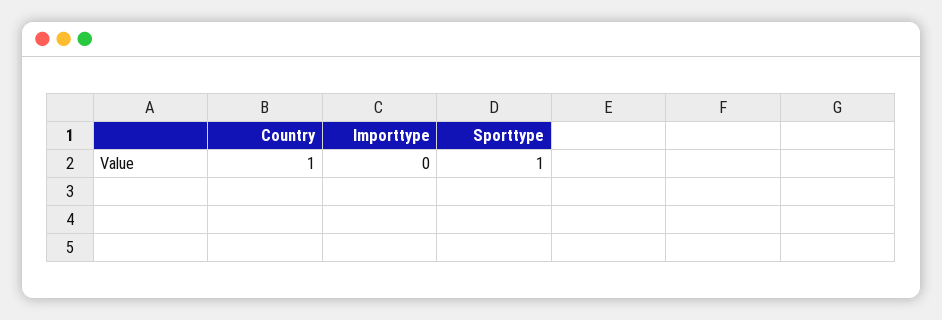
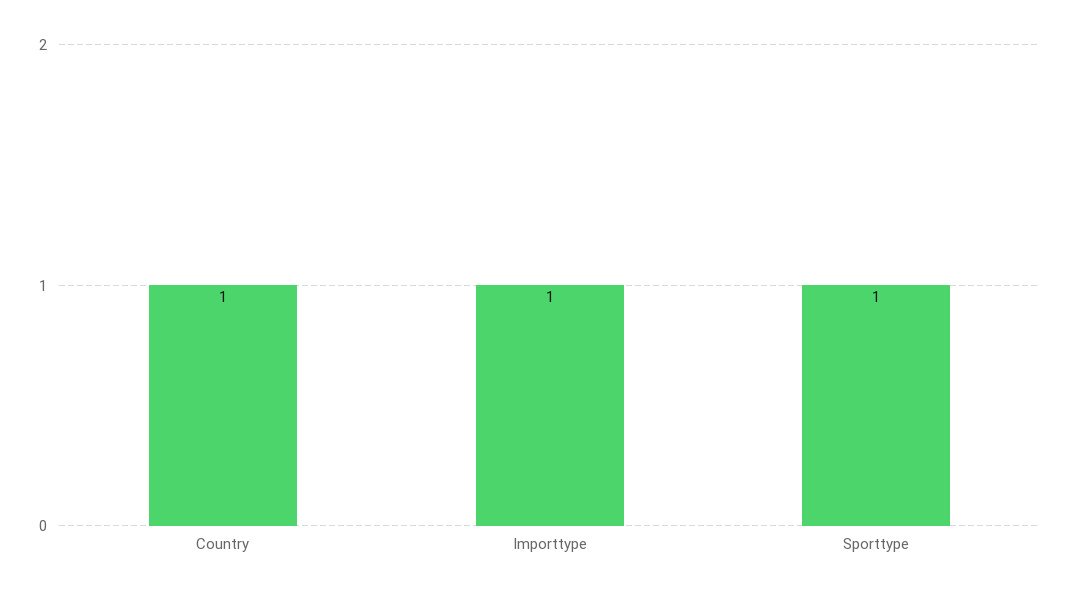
  {
    "Country": 1,
-   "Importtype": 0,
+   "Importtype": 1,
    "Sporttype": 1
  }

